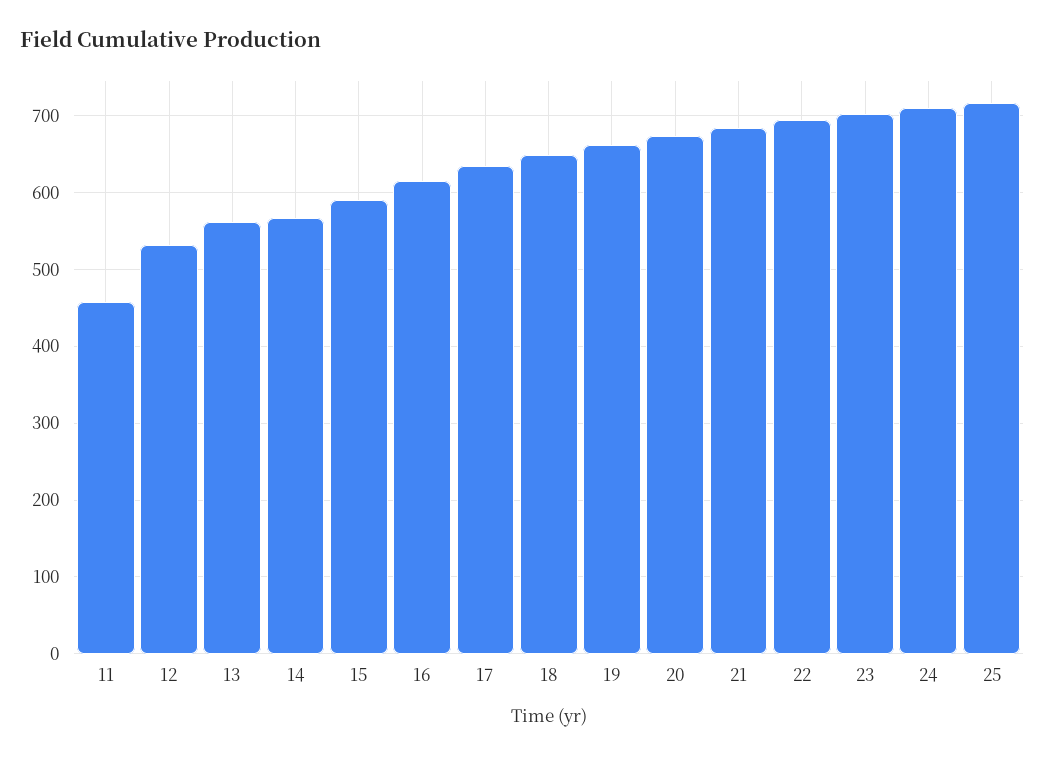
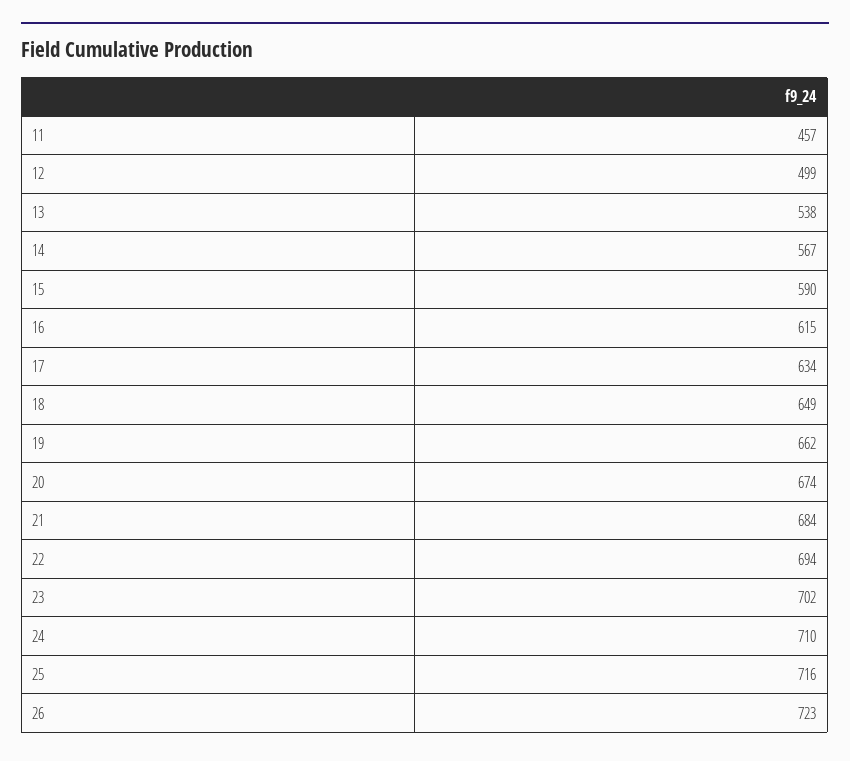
  {
    "11": 457,
-   "12": 530,
+   "12": 499,
-   "13": 560,
+   "13": 538,
    "14": 567,
    "15": 590,
    "16": 615,
    "17": 634,
    "18": 649,
    "19": 662,
    "20": 674,
    "21": 684,
    "22": 694,
    "23": 702,
    "24": 710,
-   "25": 716
+   "25": 716,
+   "26": 723
  }

